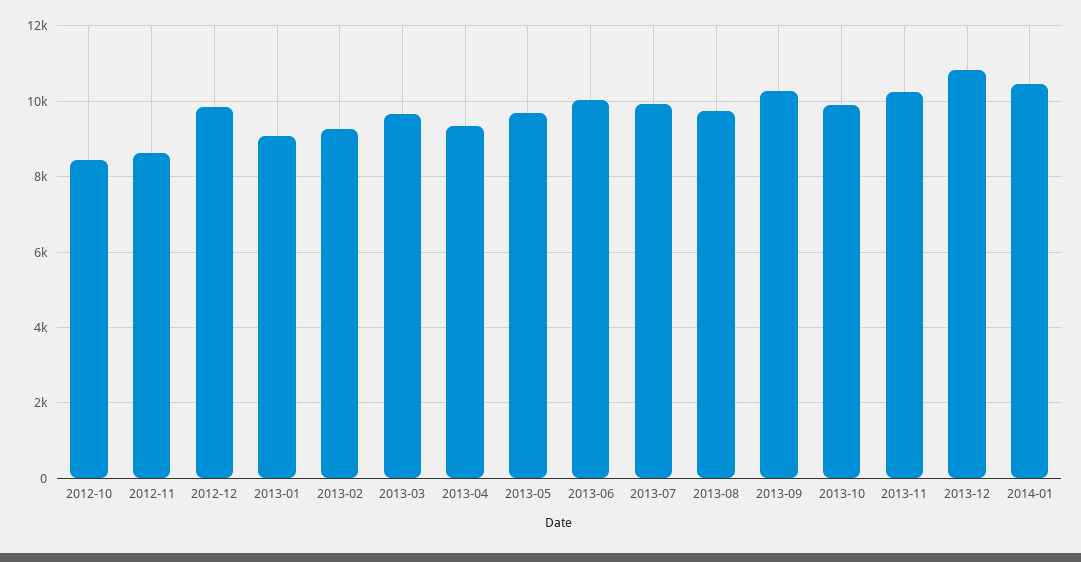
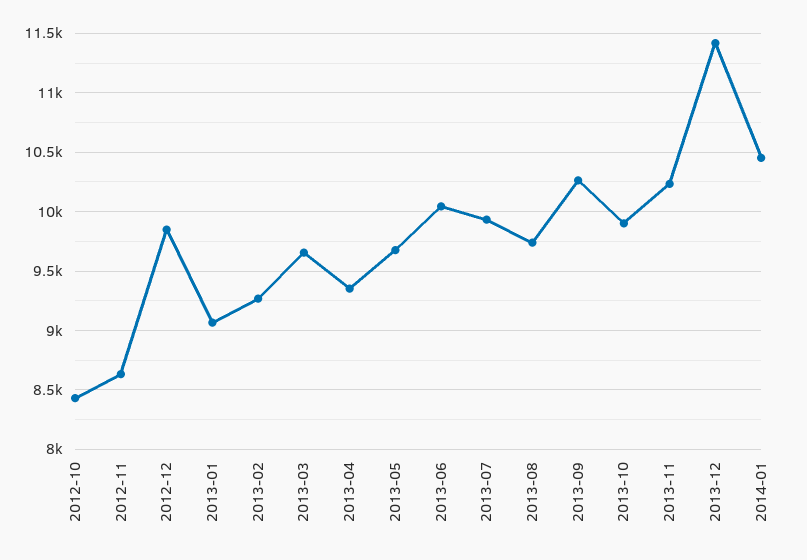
  {
    "2012-10": 8400,
    "2012-11": 8600,
    "2012-12": 9800,
    "2013-01": 9100,
    "2013-02": 9300,
    "2013-03": 9700,
    "2013-04": 9400,
    "2013-05": 9700,
    "2013-06": 10000,
    "2013-07": 9900,
    "2013-08": 9700,
    "2013-09": 10300,
    "2013-10": 9900,
    "2013-11": 10200,
-   "2013-12": 10800,
+   "2013-12": 11400,
    "2014-01": 10500
  }

